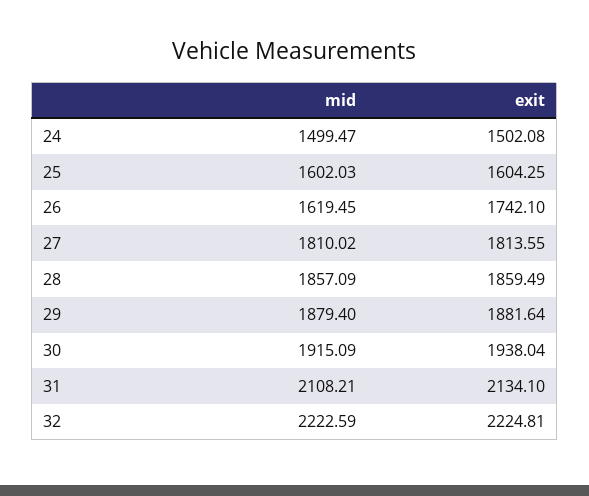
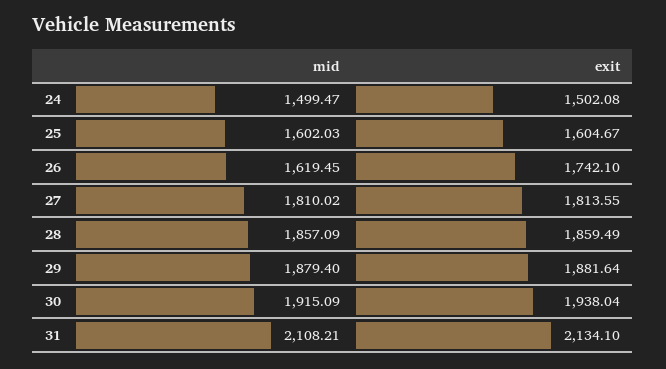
  {
    "mid": {
      "24": 1499.47,
      "25": 1602.03,
      "26": 1619.45,
      "27": 1810.02,
      "28": 1857.09,
      "29": 1879.4,
      "30": 1915.09,
-     "31": 2108.21,
+     "31": 2108.21
-     "32": 2222.59
    },
    "exit": {
      "24": 1502.08,
-     "25": 1604.25,
+     "25": 1604.67,
      "26": 1742.1,
      "27": 1813.55,
      "28": 1859.49,
      "29": 1881.64,
      "30": 1938.04,
-     "31": 2134.1,
+     "31": 2134.1
-     "32": 2224.81
    }
  }

